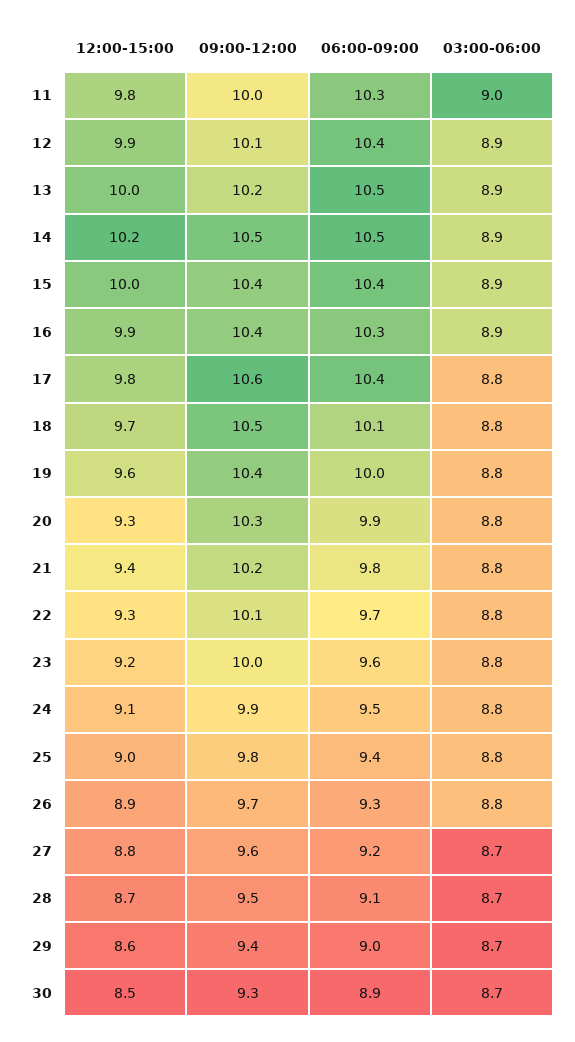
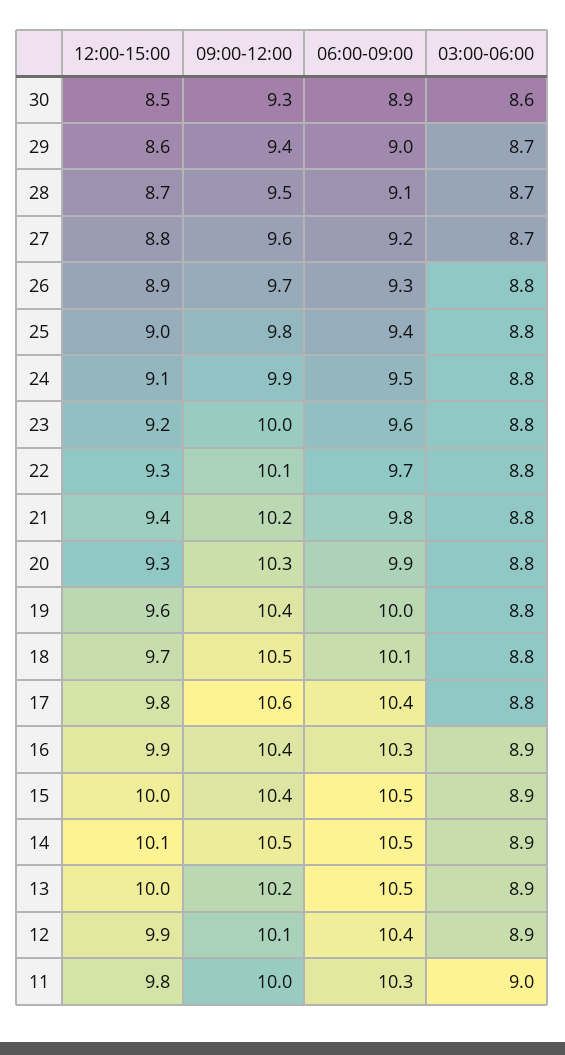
  {
    "12:00-15:00": {
      "11": 9.8,
      "12": 9.9,
      "13": 10,
-     "14": 10.2,
+     "14": 10.1,
      "15": 10,
      "16": 9.9,
      "17": 9.8,
      "18": 9.7,
      "19": 9.6,
      "20": 9.3,
      "21": 9.4,
      "22": 9.3,
      "23": 9.2,
      "24": 9.1,
      "25": 9,
      "26": 8.9,
      "27": 8.8,
      "28": 8.7,
      "29": 8.6,
      "30": 8.5
    },
    "09:00-12:00": {
      "11": 10,
      "12": 10.1,
      "13": 10.2,
      "14": 10.5,
      "15": 10.4,
      "16": 10.4,
      "17": 10.6,
      "18": 10.5,
      "19": 10.4,
      "20": 10.3,
      "21": 10.2,
      "22": 10.1,
      "23": 10,
      "24": 9.9,
      "25": 9.8,
      "26": 9.7,
      "27": 9.6,
      "28": 9.5,
      "29": 9.4,
      "30": 9.3
    },
    "06:00-09:00": {
      "11": 10.3,
      "12": 10.4,
      "13": 10.5,
      "14": 10.5,
-     "15": 10.4,
+     "15": 10.5,
      "16": 10.3,
      "17": 10.4,
      "18": 10.1,
      "19": 10,
      "20": 9.9,
      "21": 9.8,
      "22": 9.7,
      "23": 9.6,
      "24": 9.5,
      "25": 9.4,
      "26": 9.3,
      "27": 9.2,
      "28": 9.1,
      "29": 9,
      "30": 8.9
    },
    "03:00-06:00": {
      "11": 9,
      "12": 8.9,
      "13": 8.9,
      "14": 8.9,
      "15": 8.9,
      "16": 8.9,
      "17": 8.8,
      "18": 8.8,
      "19": 8.8,
      "20": 8.8,
      "21": 8.8,
      "22": 8.8,
      "23": 8.8,
      "24": 8.8,
      "25": 8.8,
      "26": 8.8,
      "27": 8.7,
      "28": 8.7,
      "29": 8.7,
-     "30": 8.7
+     "30": 8.6
    }
  }

